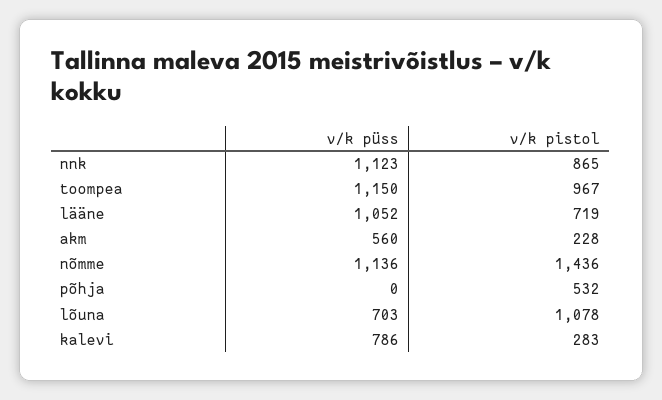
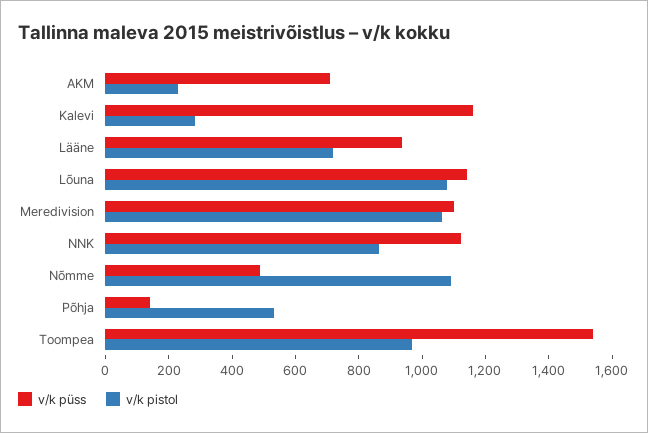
  {
    "v/k püss": {
      "nnk": 1123,
-     "toompea": 1150,
+     "toompea": 1550,
-     "lääne": 1052,
+     "lääne": 950,
-     "akm": 560,
+     "akm": 700,
-     "nõmme": 1136,
+     "nõmme": 500,
-     "põhja": 0,
+     "põhja": 150,
-     "lõuna": 703,
+     "lõuna": 1150,
-     "kalevi": 786
+     "kalevi": 1150,
+     "Meredivision": 1100
    },
    "v/k pistol": {
      "nnk": 865,
      "toompea": 967,
      "lääne": 719,
      "akm": 228,
-     "nõmme": 1436,
+     "nõmme": 1100,
      "põhja": 532,
      "lõuna": 1078,
-     "kalevi": 283
+     "kalevi": 283,
+     "Meredivision": 1050
    }
  }

